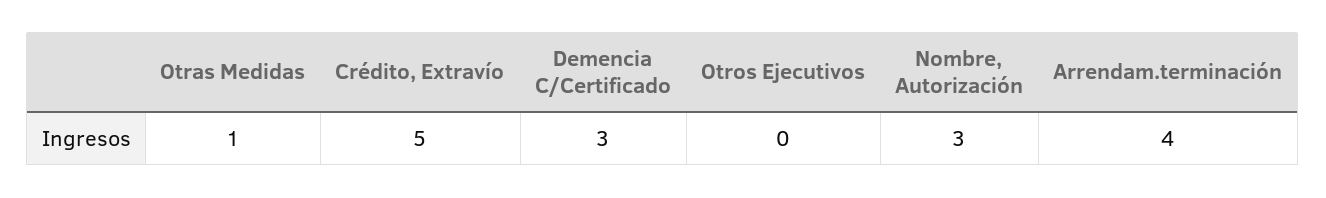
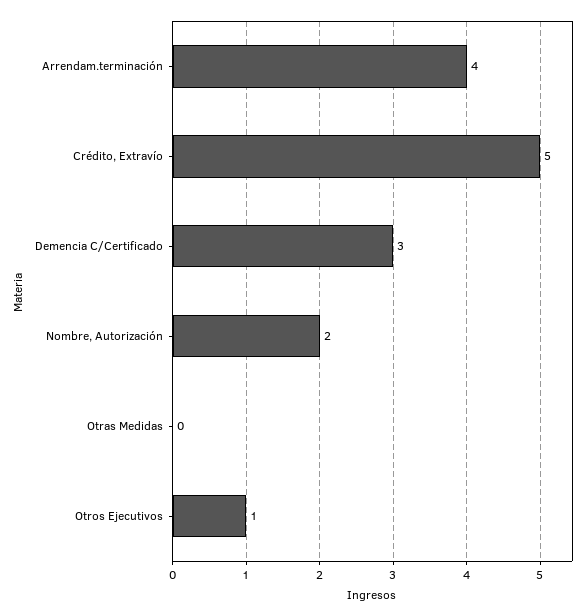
  {
-   "Otras Medidas": 1,
+   "Otras Medidas": 0,
    "Crédito, Extravío": 5,
    "Demencia C/Certificado": 3,
-   "Otros Ejecutivos": 0,
+   "Otros Ejecutivos": 1,
-   "Nombre, Autorización": 3,
+   "Nombre, Autorización": 2,
    "Arrendam.terminación": 4
  }

